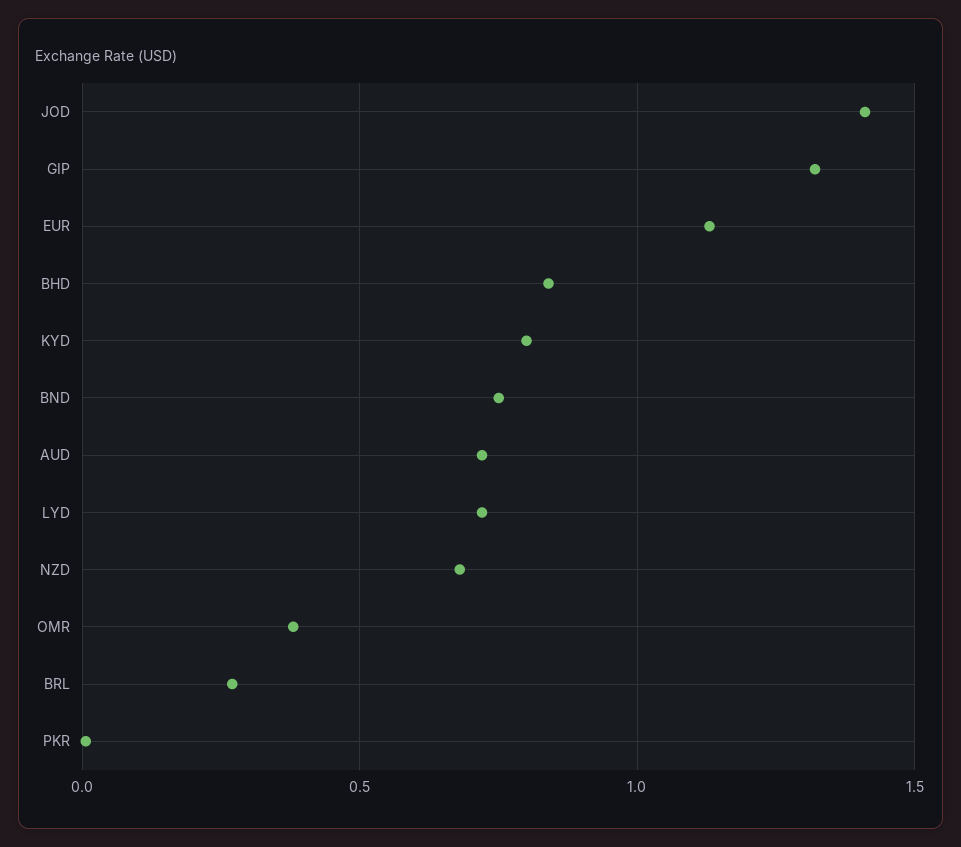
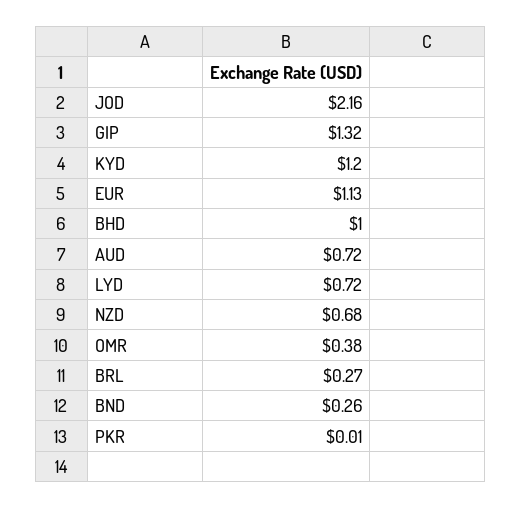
  {
-   "JOD": 1.4,
+   "JOD": 2.16,
    "GIP": 1.32,
    "EUR": 1.13,
-   "BHD": 0.85,
+   "BHD": 1,
-   "KYD": 0.8,
+   "KYD": 1.2,
-   "BND": 0.75,
+   "BND": 0.26,
    "AUD": 0.72,
    "LYD": 0.72,
    "NZD": 0.68,
    "OMR": 0.38,
    "BRL": 0.27,
    "PKR": 0.01
  }

